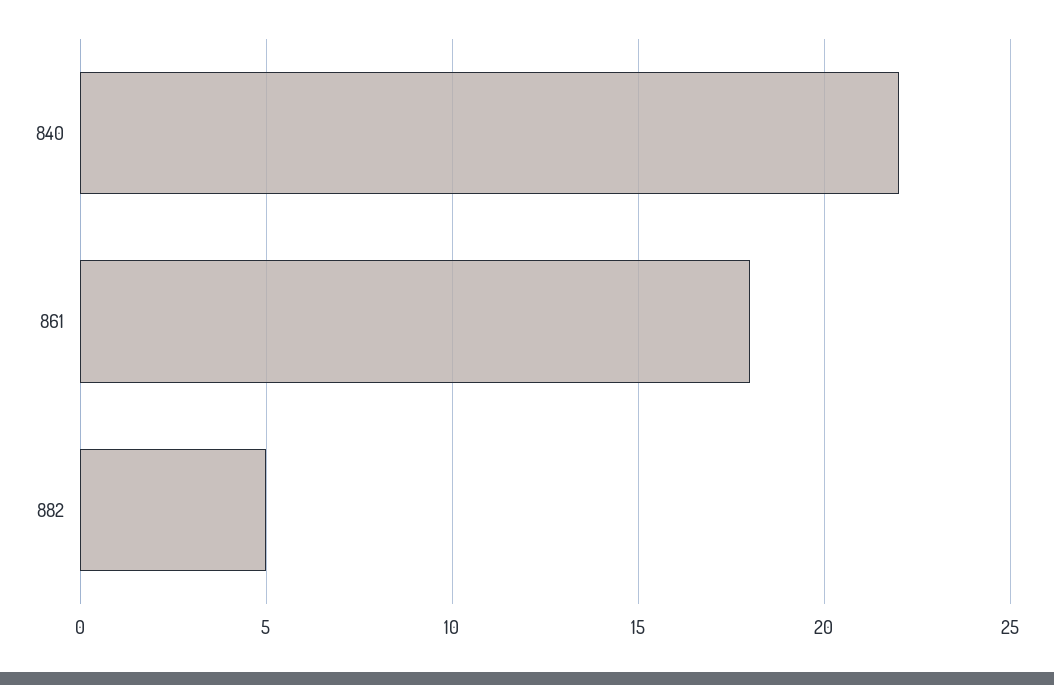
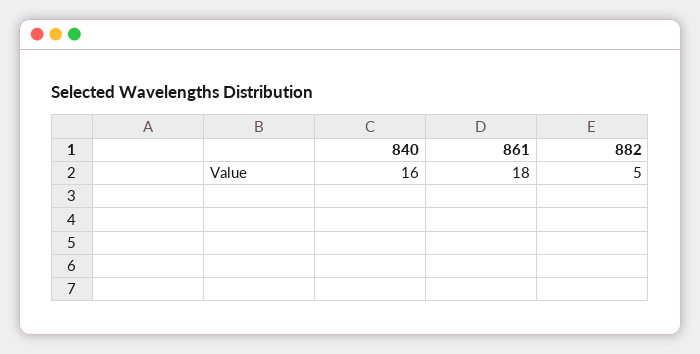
  {
-   "840": 22,
+   "840": 16,
    "861": 18,
    "882": 5
  }

